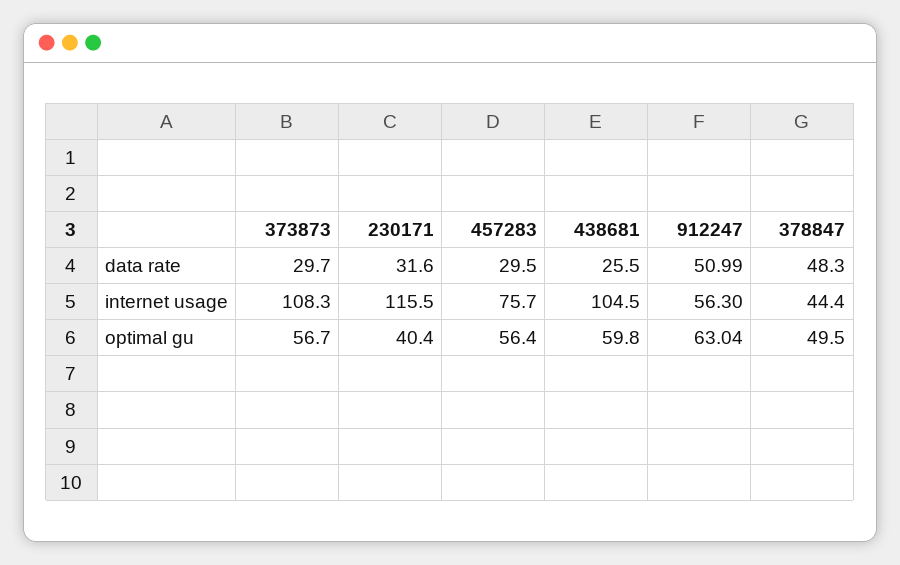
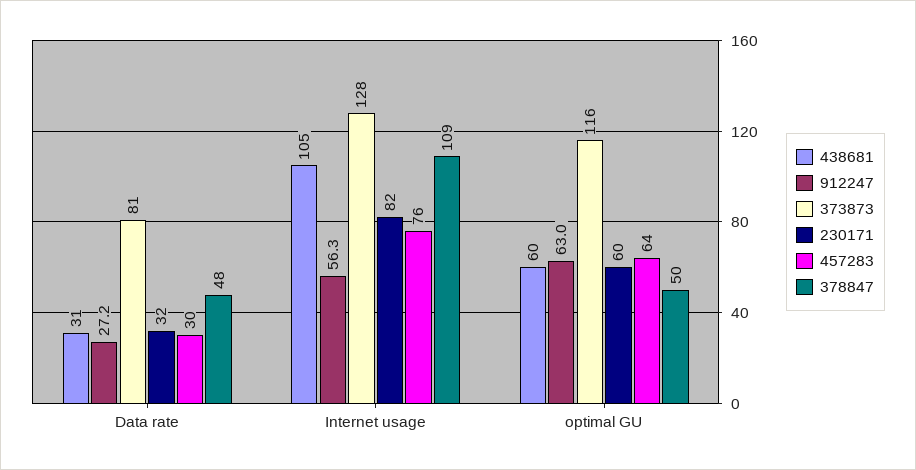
  {
    "373873": {
-     "data rate": 29.7,
+     "data rate": 81,
-     "internet usage": 108.3,
+     "internet usage": 128,
-     "optimal gu": 56.7
+     "optimal gu": 116
    },
    "230171": {
      "data rate": 31.6,
-     "internet usage": 115.5,
+     "internet usage": 82,
-     "optimal gu": 40.4
+     "optimal gu": 60
    },
    "457283": {
      "data rate": 29.5,
      "internet usage": 75.7,
-     "optimal gu": 56.4
+     "optimal gu": 64
    },
    "438681": {
-     "data rate": 25.5,
+     "data rate": 31,
      "internet usage": 104.5,
      "optimal gu": 59.8
    },
    "912247": {
-     "data rate": 50.99,
+     "data rate": 27.2,
      "internet usage": 56.3,
      "optimal gu": 63.04
    },
    "378847": {
      "data rate": 48.3,
-     "internet usage": 44.4,
+     "internet usage": 109,
      "optimal gu": 49.5
    }
  }

